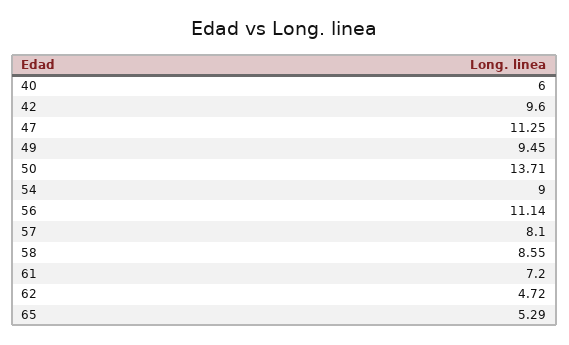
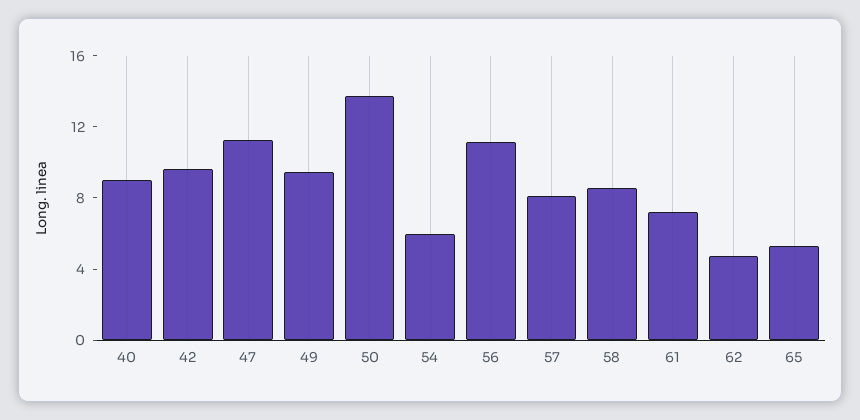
  {
-   "40": 6,
+   "40": 9,
    "42": 9.6,
    "47": 11.25,
    "49": 9.45,
    "50": 13.71,
-   "54": 9,
+   "54": 6,
    "56": 11.14,
    "57": 8.1,
    "58": 8.55,
    "61": 7.2,
    "62": 4.72,
    "65": 5.29
  }

